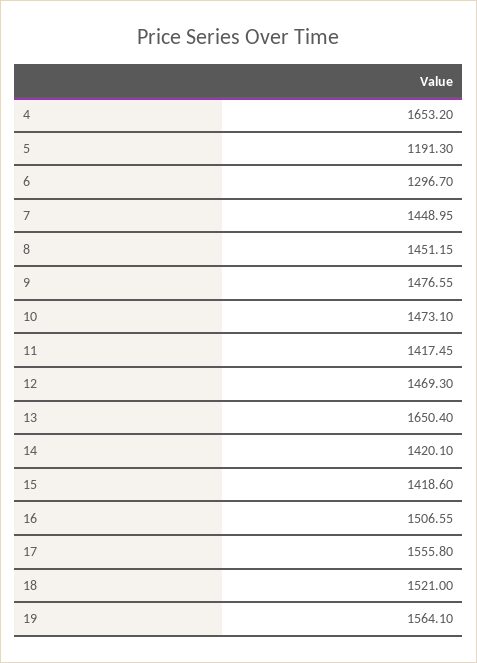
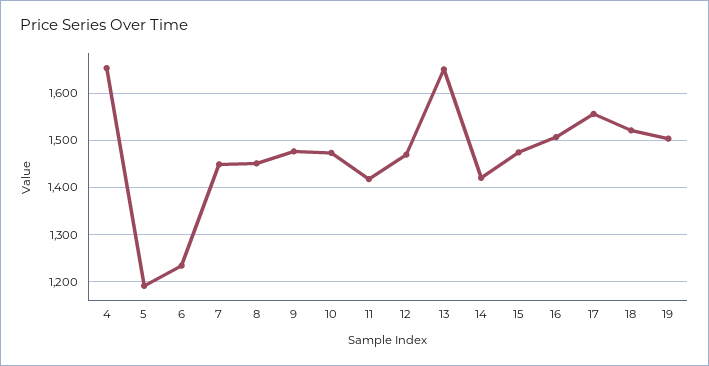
  {
    "4": 1653.2,
    "5": 1191.3,
-   "6": 1296.7,
+   "6": 1240,
    "7": 1448.95,
    "8": 1451.15,
    "9": 1476.55,
    "10": 1473.1,
    "11": 1417.45,
    "12": 1469.3,
    "13": 1650.4,
    "14": 1420.1,
-   "15": 1418.6,
+   "15": 1480,
    "16": 1506.55,
    "17": 1555.8,
    "18": 1521,
-   "19": 1564.1
+   "19": 1500
  }

